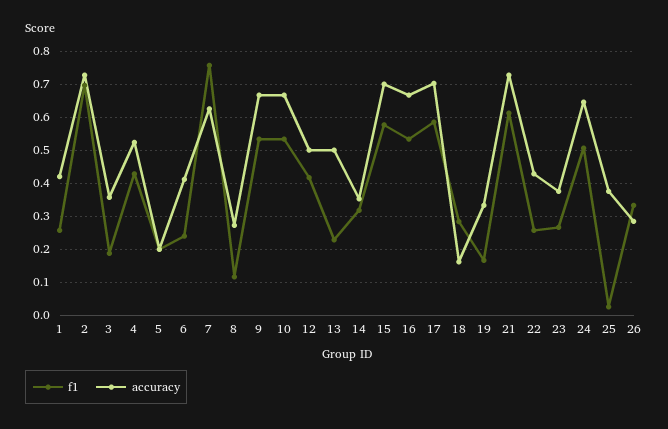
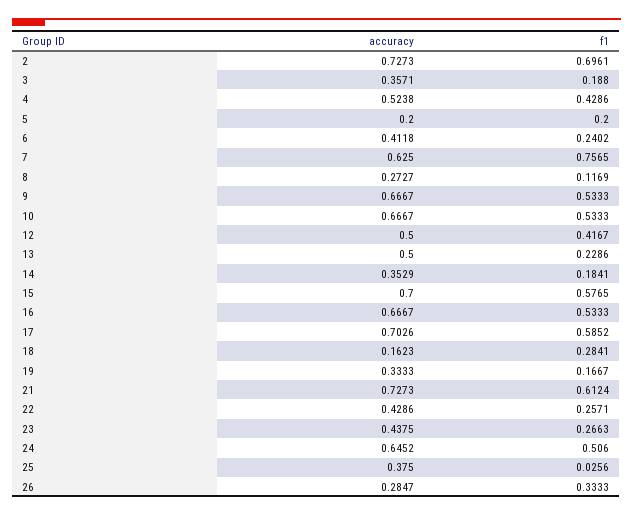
  {
    "f1": {
-     "1": 0.26,
      "2": 0.6961,
      "3": 0.188,
      "4": 0.4286,
      "5": 0.2,
      "6": 0.2402,
      "7": 0.7565,
      "8": 0.1169,
      "9": 0.5333,
      "10": 0.5333,
      "12": 0.4167,
      "13": 0.2286,
-     "14": 0.32,
+     "14": 0.1841,
      "15": 0.5765,
      "16": 0.5333,
      "17": 0.5852,
      "18": 0.2841,
      "19": 0.1667,
      "21": 0.6124,
      "22": 0.2571,
      "23": 0.2663,
      "24": 0.506,
      "25": 0.0256,
      "26": 0.3333
    },
    "accuracy": {
-     "1": 0.42,
      "2": 0.7273,
      "3": 0.3571,
      "4": 0.5238,
      "5": 0.2,
      "6": 0.4118,
      "7": 0.625,
      "8": 0.2727,
      "9": 0.6667,
      "10": 0.6667,
      "12": 0.5,
      "13": 0.5,
      "14": 0.3529,
      "15": 0.7,
      "16": 0.6667,
      "17": 0.7026,
      "18": 0.1623,
      "19": 0.3333,
      "21": 0.7273,
      "22": 0.4286,
-     "23": 0.38,
+     "23": 0.4375,
      "24": 0.6452,
      "25": 0.375,
      "26": 0.2847
    }
  }

